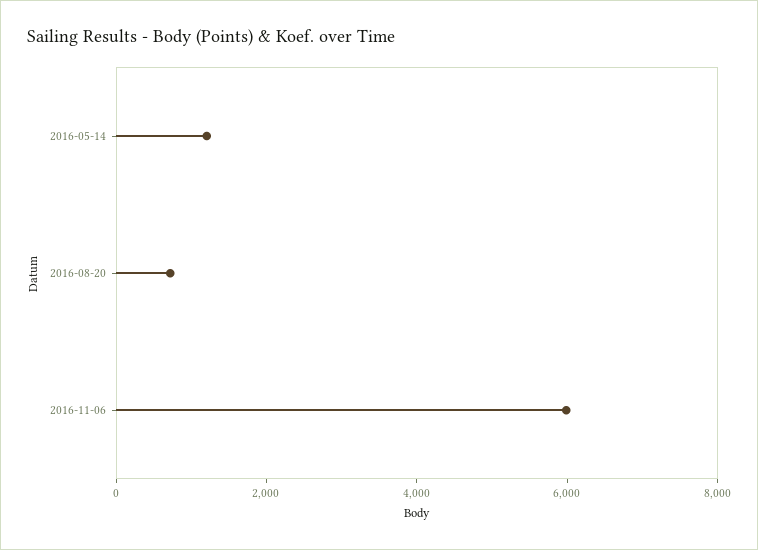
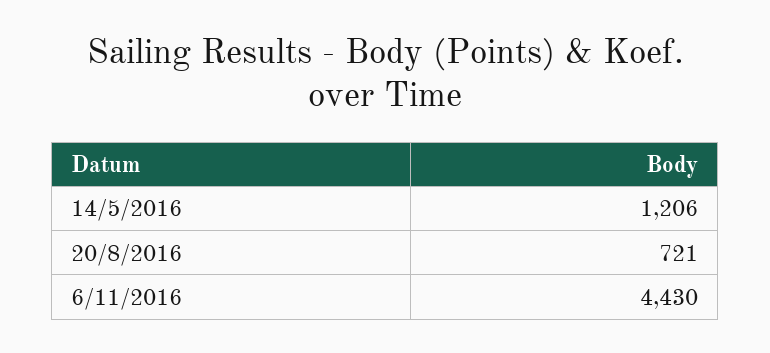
  {
    "2016-05-14": 1206,
    "2016-08-20": 721,
-   "2016-11-06": 6000
+   "2016-11-06": 4430
  }

